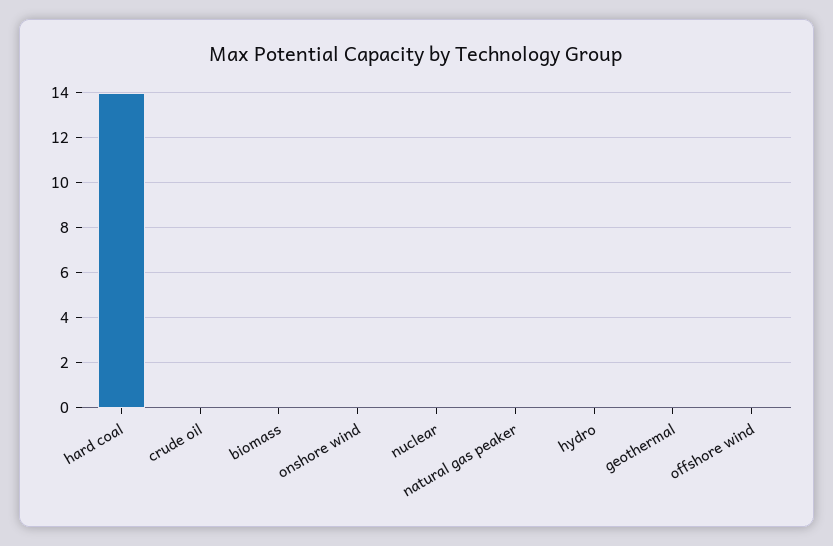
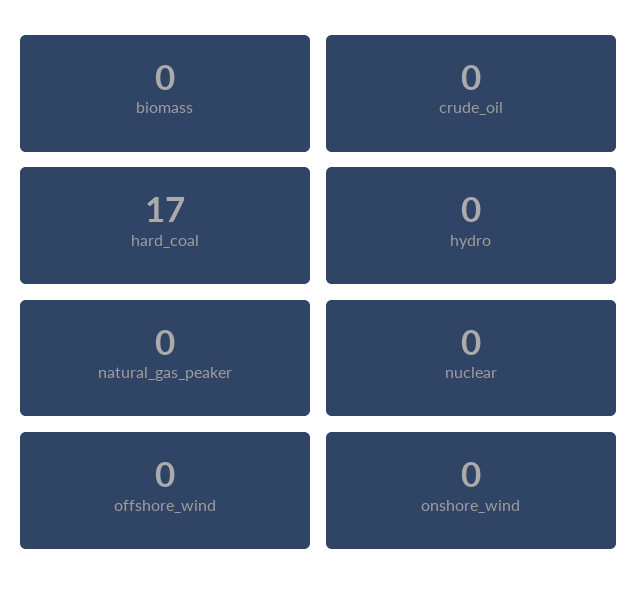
  {
-   "hard coal": 14,
+   "hard coal": 17,
    "crude oil": 0,
    "biomass": 0,
    "onshore wind": 0,
    "nuclear": 0,
    "natural gas peaker": 0,
    "hydro": 0,
-   "geothermal": 0,
    "offshore wind": 0
  }

